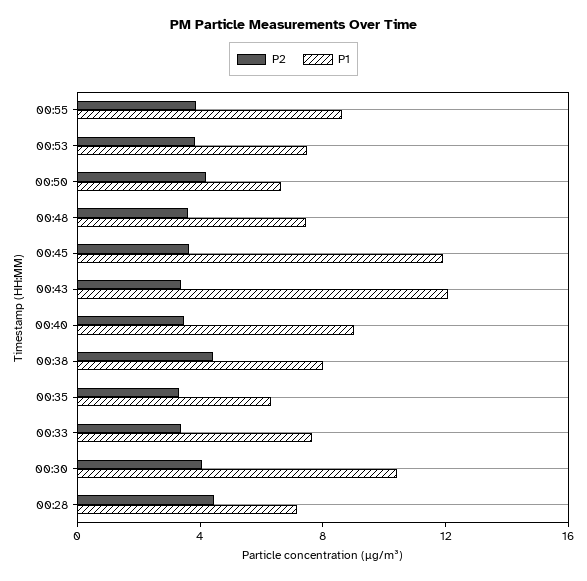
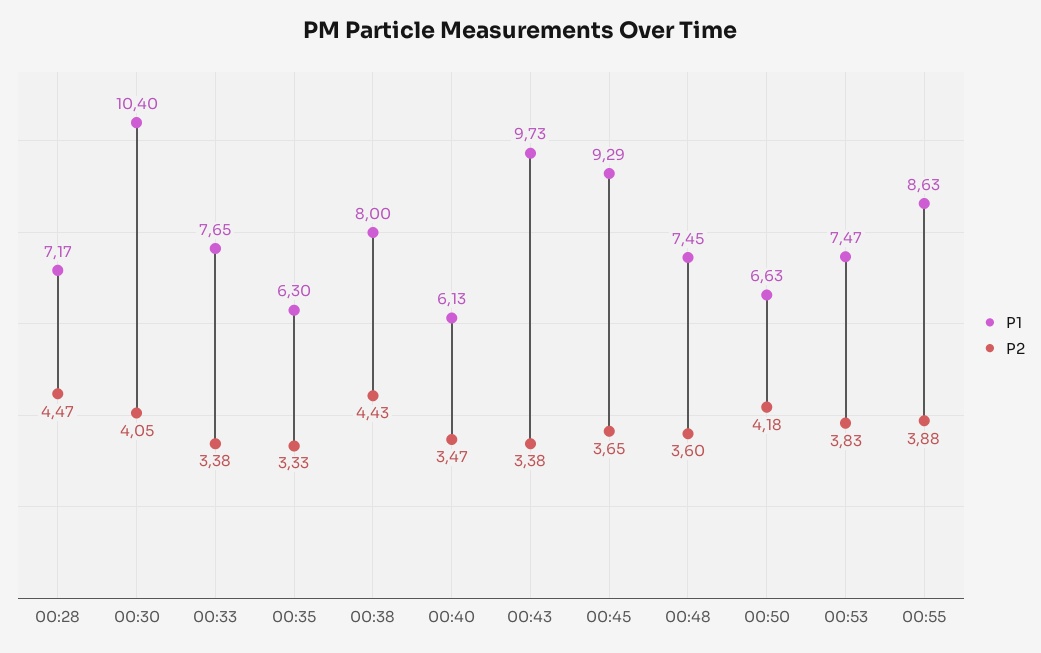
  {
    "P2": {
      "00:55": 3.88,
      "00:53": 3.83,
      "00:50": 4.18,
      "00:48": 3.6,
      "00:45": 3.65,
      "00:43": 3.38,
      "00:40": 3.47,
      "00:38": 4.43,
      "00:35": 3.33,
      "00:33": 3.38,
      "00:30": 4.05,
      "00:28": 4.47
    },
    "P1": {
      "00:55": 8.63,
      "00:53": 7.47,
      "00:50": 6.63,
      "00:48": 7.45,
-     "00:45": 12,
+     "00:45": 9.29,
-     "00:43": 12,
+     "00:43": 9.73,
-     "00:40": 9,
+     "00:40": 6.13,
      "00:38": 8,
      "00:35": 6.3,
      "00:33": 7.65,
      "00:30": 10.4,
      "00:28": 7.17
    }
  }

